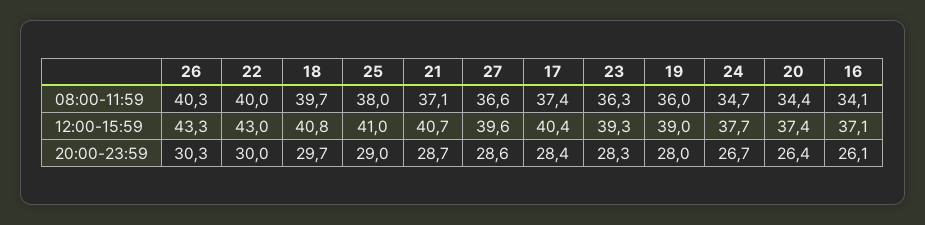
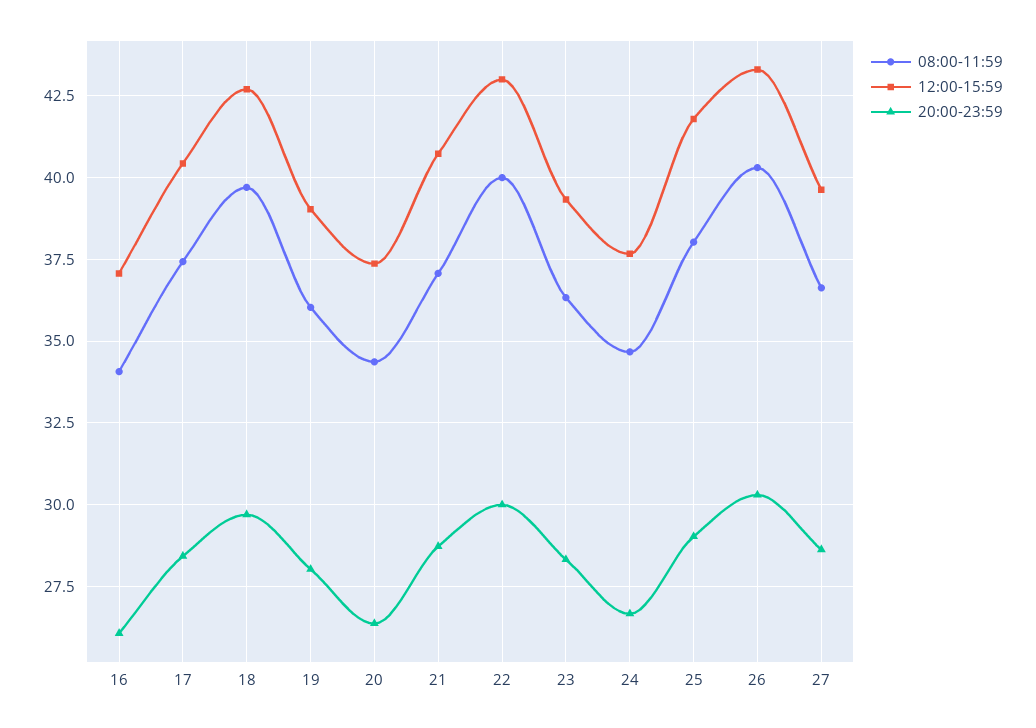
  {
    "08:00-11:59": {
      "26": 40.3,
      "22": 40,
      "18": 39.7,
      "25": 38,
      "21": 37.1,
      "27": 36.6,
      "17": 37.4,
      "23": 36.3,
      "19": 36,
      "24": 34.7,
      "20": 34.4,
      "16": 34.1
    },
    "12:00-15:59": {
      "26": 43.3,
      "22": 43,
-     "18": 40.8,
+     "18": 42.75,
-     "25": 41,
+     "25": 41.75,
      "21": 40.7,
      "27": 39.6,
      "17": 40.4,
      "23": 39.3,
      "19": 39,
      "24": 37.7,
      "20": 37.4,
      "16": 37.1
    },
    "20:00-23:59": {
      "26": 30.3,
      "22": 30,
      "18": 29.7,
      "25": 29,
      "21": 28.7,
      "27": 28.6,
      "17": 28.4,
      "23": 28.3,
      "19": 28,
      "24": 26.7,
      "20": 26.4,
      "16": 26.1
    }
  }

